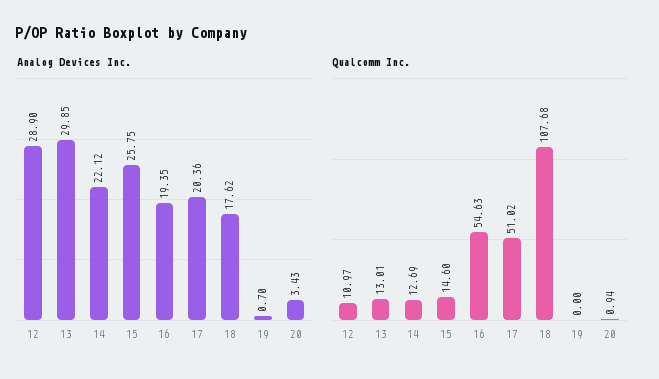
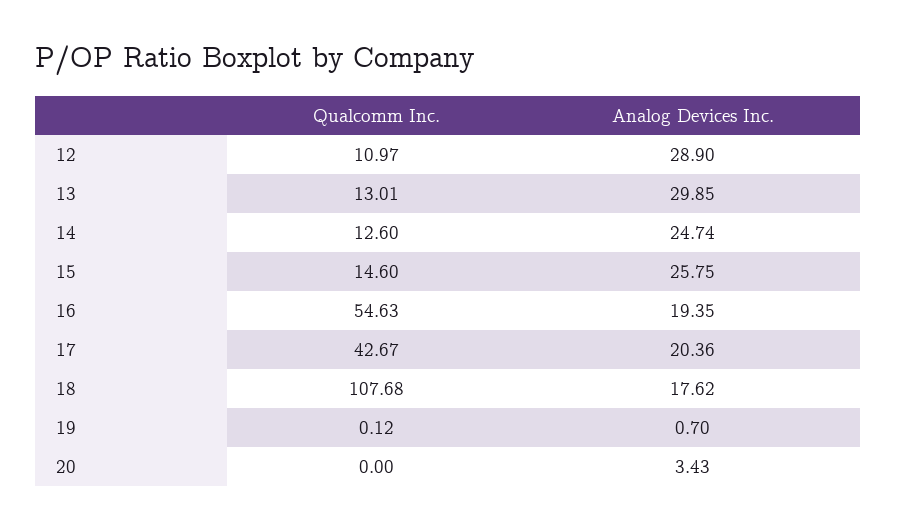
  {
    "Analog Devices Inc.": {
      "12": 28.9,
      "13": 29.85,
-     "14": 22.12,
+     "14": 24.74,
      "15": 25.75,
      "16": 19.35,
      "17": 20.36,
      "18": 17.62,
      "19": 0.7,
      "20": 3.43
    },
    "Qualcomm Inc.": {
      "12": 10.97,
      "13": 13.01,
-     "14": 12.69,
+     "14": 12.6,
      "15": 14.6,
      "16": 54.63,
-     "17": 51.02,
+     "17": 42.67,
      "18": 107.68,
-     "19": 0,
+     "19": 0.12,
-     "20": 0.94
+     "20": 0
    }
  }

